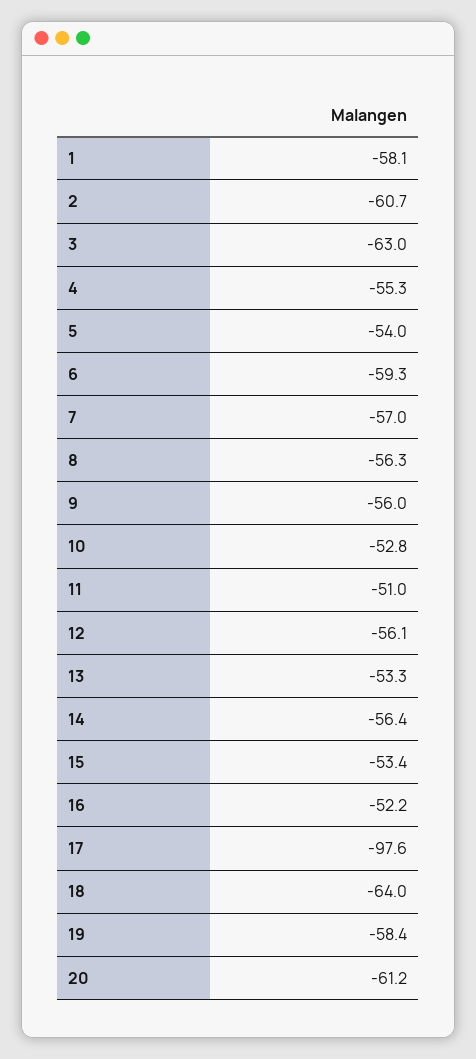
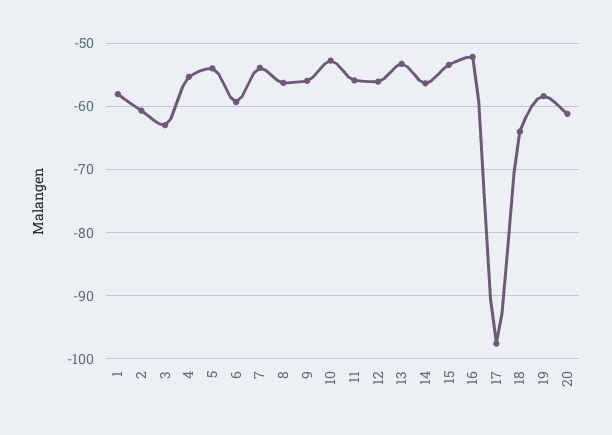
  {
    "1": -58.1,
    "2": -60.7,
    "3": -63,
    "4": -55.3,
    "5": -54,
    "6": -59.3,
-   "7": -57,
+   "7": -54,
    "8": -56.3,
    "9": -56,
    "10": -52.8,
-   "11": -51,
+   "11": -56,
    "12": -56.1,
    "13": -53.3,
    "14": -56.4,
    "15": -53.4,
    "16": -52.2,
    "17": -97.6,
    "18": -64,
    "19": -58.4,
    "20": -61.2
  }

